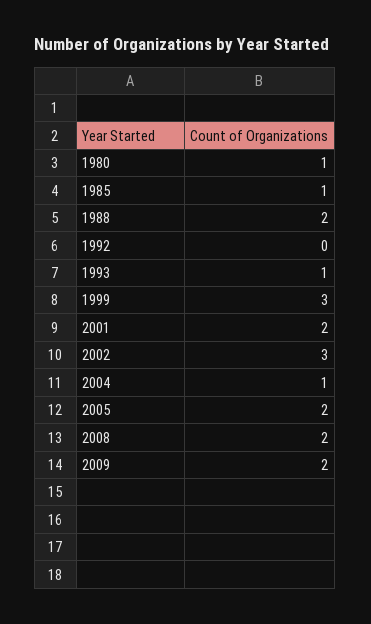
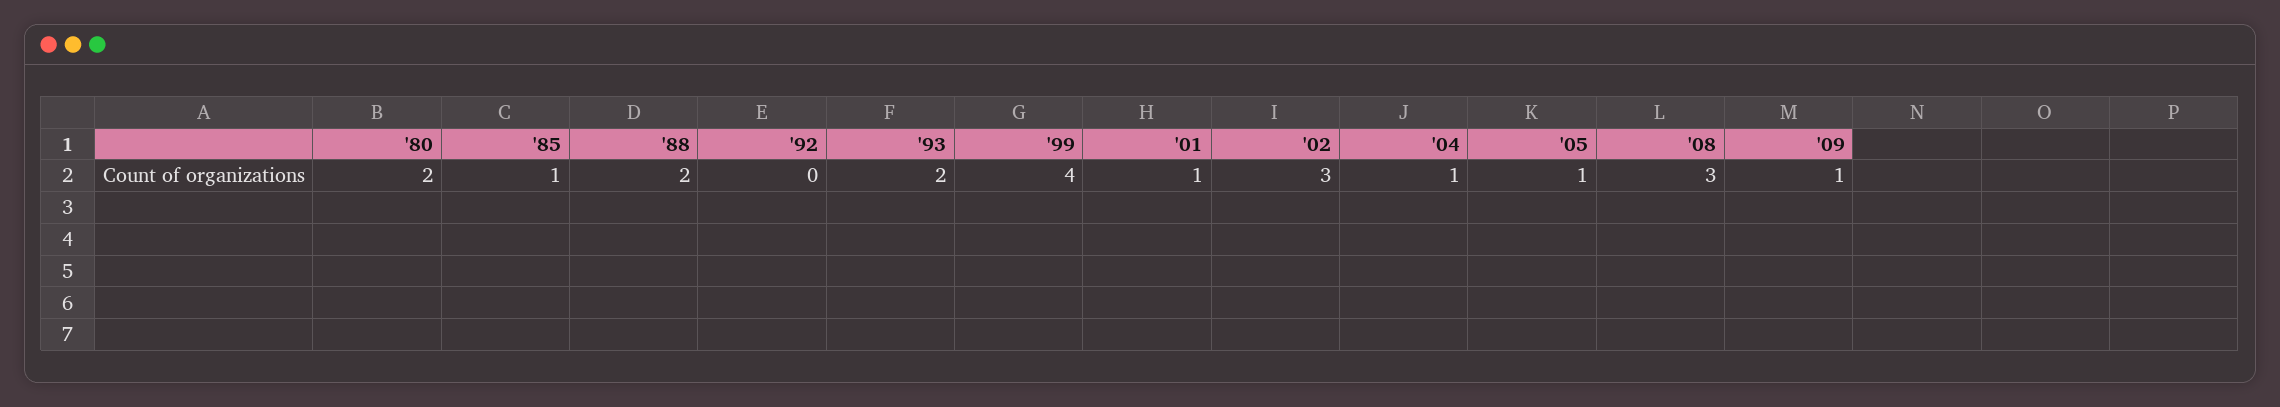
  {
-   "1980": 1,
+   "1980": 2,
    "1985": 1,
    "1988": 2,
    "1992": 0,
-   "1993": 1,
+   "1993": 2,
-   "1999": 3,
+   "1999": 4,
-   "2001": 2,
+   "2001": 1,
    "2002": 3,
    "2004": 1,
-   "2005": 2,
+   "2005": 1,
-   "2008": 2,
+   "2008": 3,
-   "2009": 2
+   "2009": 1
  }

